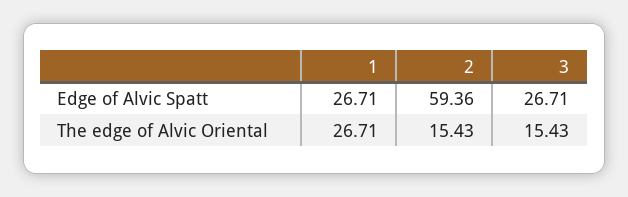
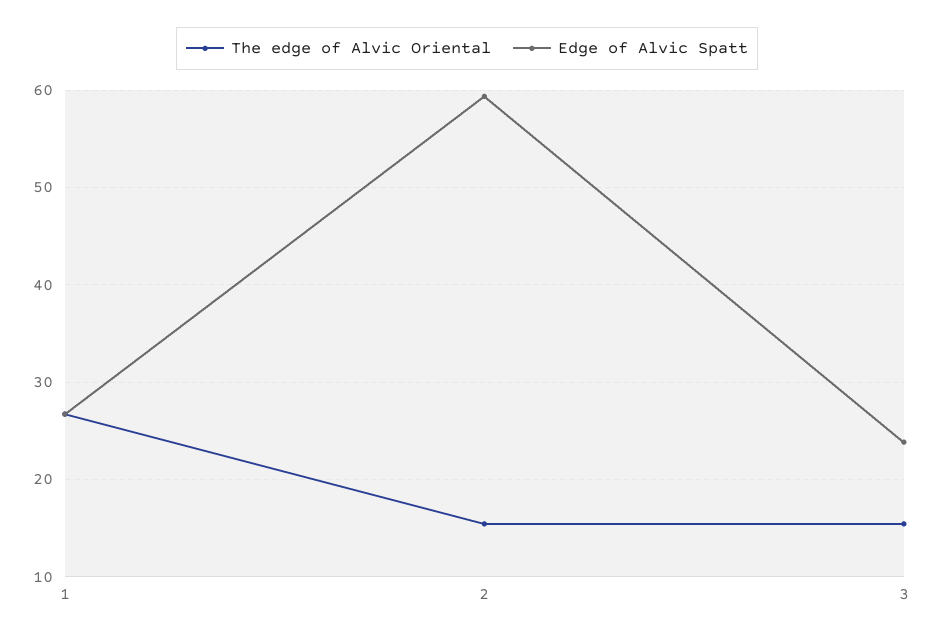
  {
    "Edge of Alvic Spatt": {
      "1": 26.71,
      "2": 59.36,
-     "3": 26.71
+     "3": 24
    },
    "The edge of Alvic Oriental": {
      "1": 26.71,
      "2": 15.43,
      "3": 15.43
    }
  }

